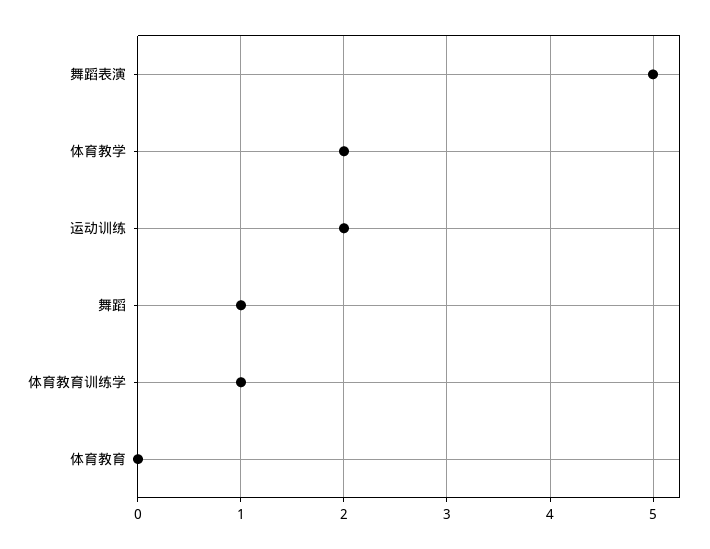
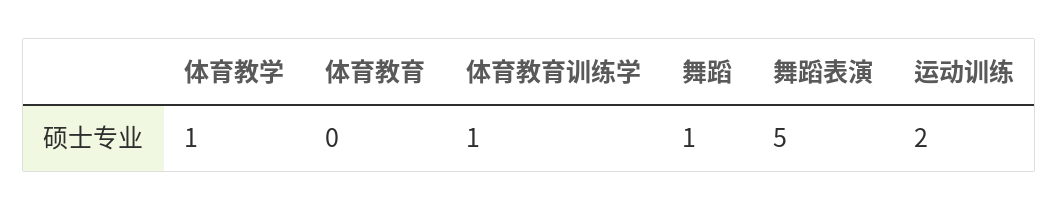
  {
    "舞蹈表演": 5,
-   "体育教学": 2,
+   "体育教学": 1,
    "运动训练": 2,
    "舞蹈": 1,
    "体育教育训练学": 1,
    "体育教育": 0
  }

